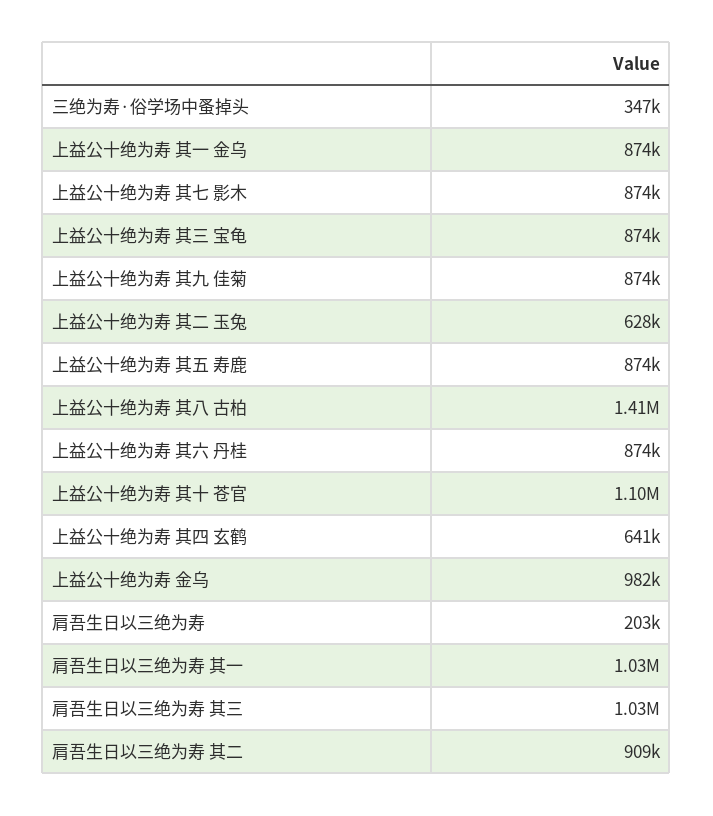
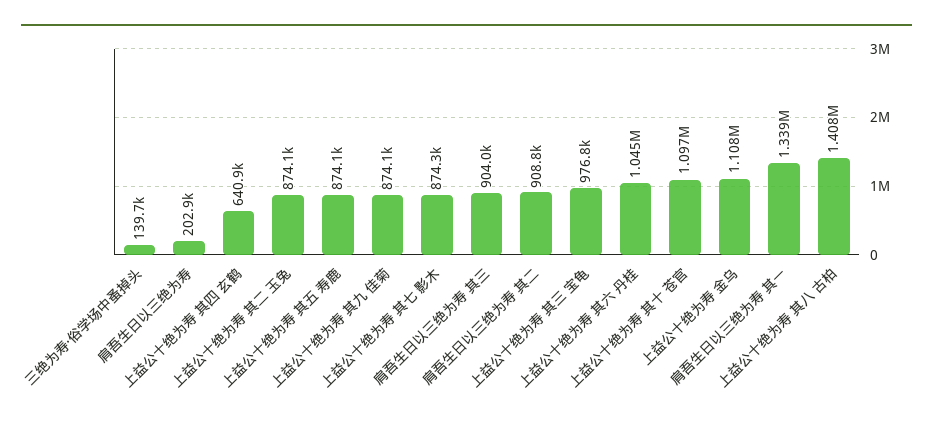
  {
-   "三绝为寿·俗学场中蚤掉头": 347000,
+   "三绝为寿·俗学场中蚤掉头": 139700,
-   "上益公十绝为寿 其一 金乌": 874000,
    "上益公十绝为寿 其七 影木": 874300,
-   "上益公十绝为寿 其三 宝龟": 874000,
+   "上益公十绝为寿 其三 宝龟": 976800,
    "上益公十绝为寿 其九 佳菊": 874100,
-   "上益公十绝为寿 其二 玉兔": 628000,
+   "上益公十绝为寿 其二 玉兔": 874100,
    "上益公十绝为寿 其五 寿鹿": 874100,
    "上益公十绝为寿 其八 古柏": 1408000,
-   "上益公十绝为寿 其六 丹桂": 874000,
+   "上益公十绝为寿 其六 丹桂": 1045000,
    "上益公十绝为寿 其十 苍官": 1097000,
    "上益公十绝为寿 其四 玄鹤": 640900,
-   "上益公十绝为寿 金乌": 982000,
+   "上益公十绝为寿 金乌": 1108000,
    "肩吾生日以三绝为寿": 202900,
-   "肩吾生日以三绝为寿 其一": 1030000,
+   "肩吾生日以三绝为寿 其一": 1339000,
-   "肩吾生日以三绝为寿 其三": 1030000,
+   "肩吾生日以三绝为寿 其三": 904000,
    "肩吾生日以三绝为寿 其二": 908800
  }

